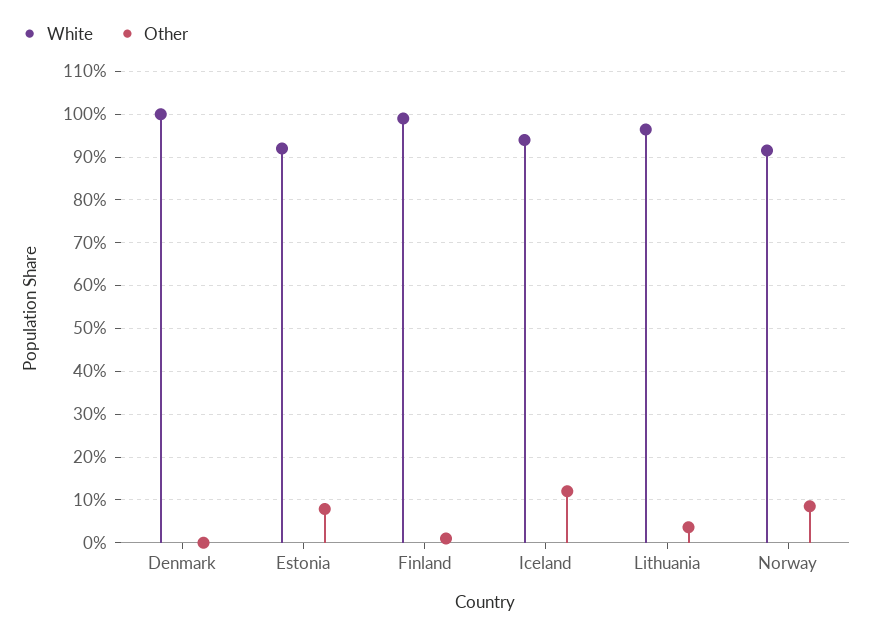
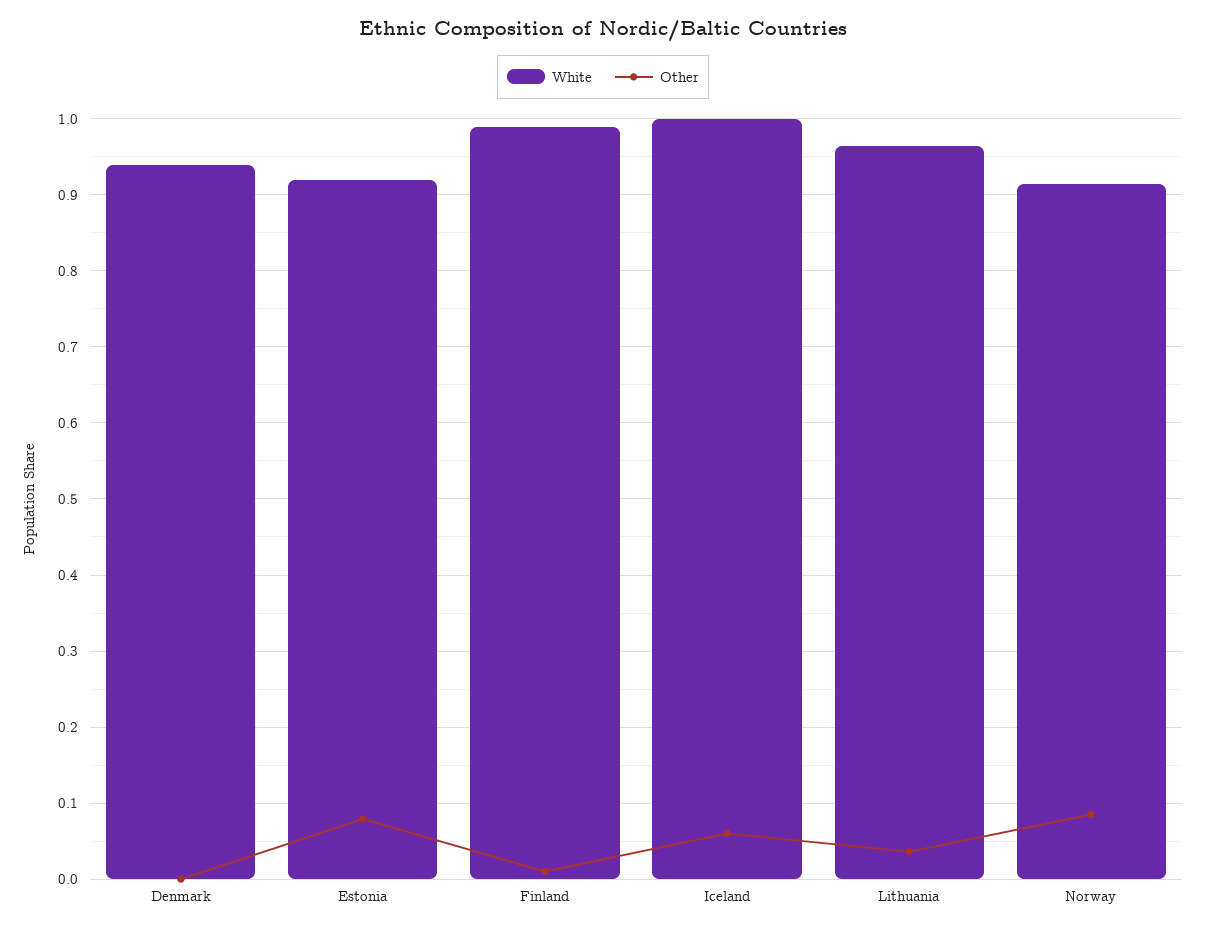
  {
    "White": {
-     "Denmark": 1,
+     "Denmark": 0.94,
      "Estonia": 0.92,
      "Finland": 0.99,
-     "Iceland": 0.94,
+     "Iceland": 1,
      "Lithuania": 0.96,
      "Norway": 0.92
    },
    "Other": {
      "Denmark": 0,
      "Estonia": 0.08,
      "Finland": 0.01,
-     "Iceland": 0.12,
+     "Iceland": 0.06,
      "Lithuania": 0.04,
      "Norway": 0.09
    }
  }

